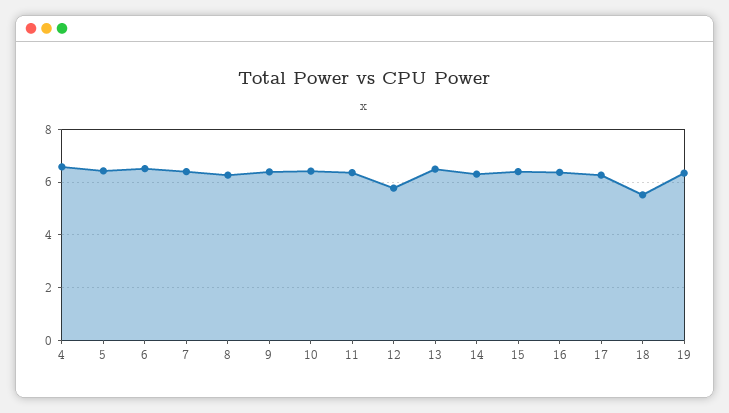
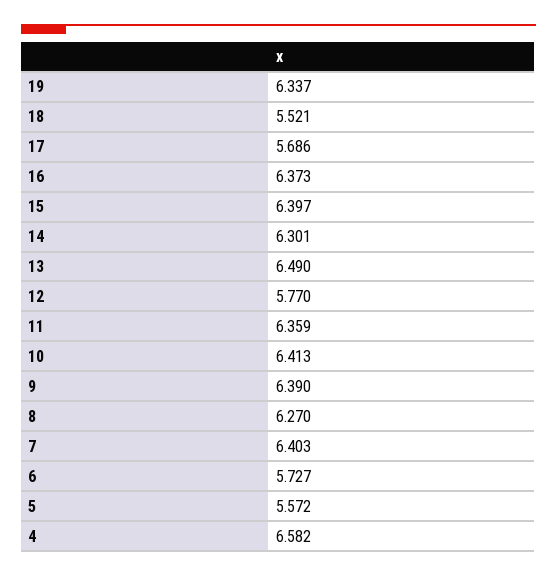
  {
    "4": 6.582,
-   "5": 6.5,
+   "5": 5.572,
-   "6": 6.5,
+   "6": 5.727,
    "7": 6.403,
    "8": 6.27,
    "9": 6.39,
    "10": 6.413,
    "11": 6.359,
    "12": 5.77,
    "13": 6.49,
    "14": 6.301,
    "15": 6.397,
    "16": 6.373,
-   "17": 6.25,
+   "17": 5.686,
    "18": 5.521,
    "19": 6.337
  }

